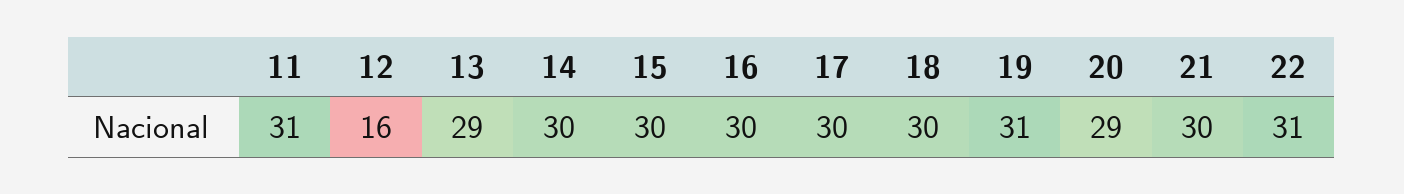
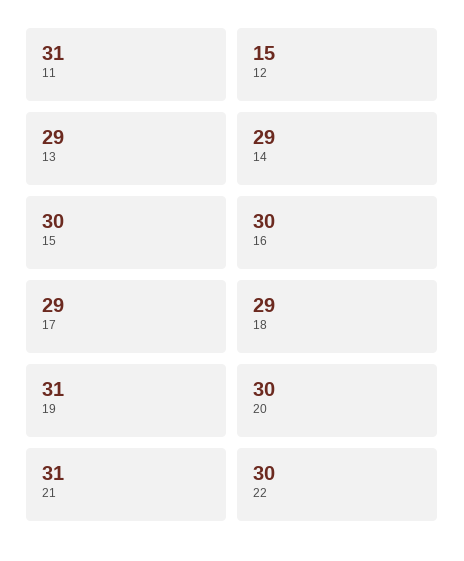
  {
    "11": 31,
-   "12": 16,
+   "12": 15,
    "13": 29,
-   "14": 30,
+   "14": 29,
    "15": 30,
    "16": 30,
-   "17": 30,
+   "17": 29,
-   "18": 30,
+   "18": 29,
    "19": 31,
-   "20": 29,
+   "20": 30,
-   "21": 30,
+   "21": 31,
-   "22": 31
+   "22": 30
  }

